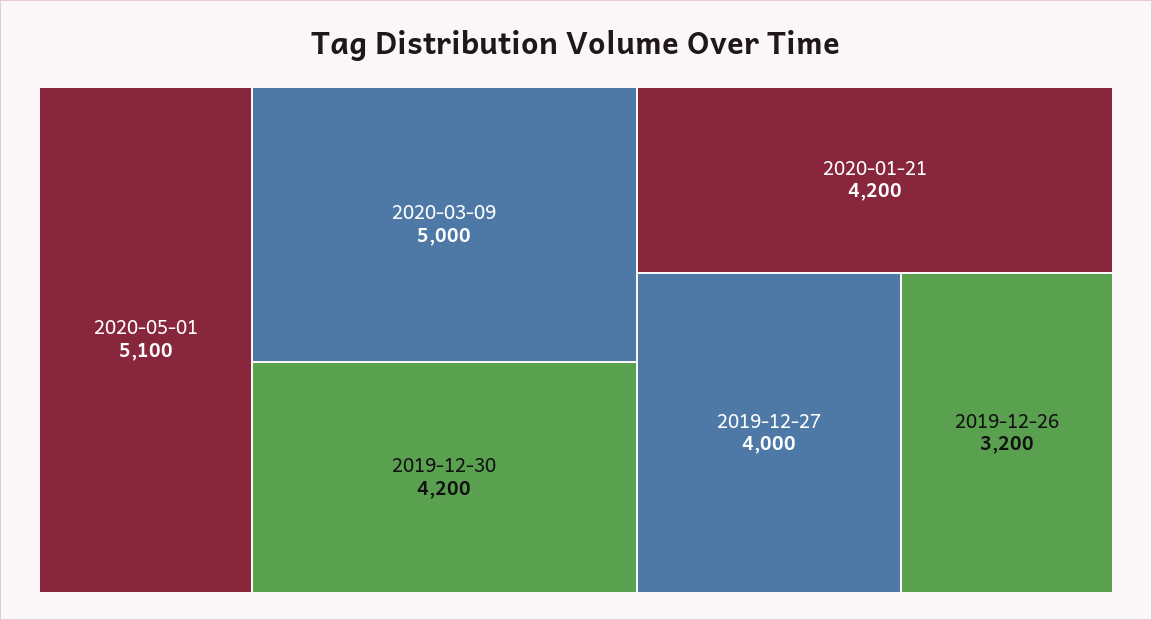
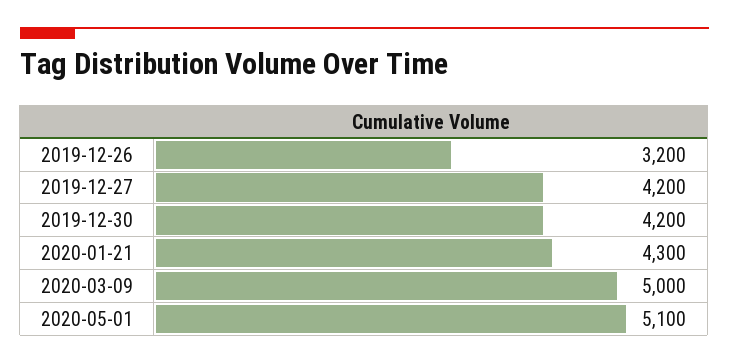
  {
    "2020-05-01": 5100,
    "2020-03-09": 5000,
    "2019-12-30": 4200,
-   "2020-01-21": 4200,
+   "2020-01-21": 4300,
-   "2019-12-27": 4000,
+   "2019-12-27": 4200,
    "2019-12-26": 3200
  }

